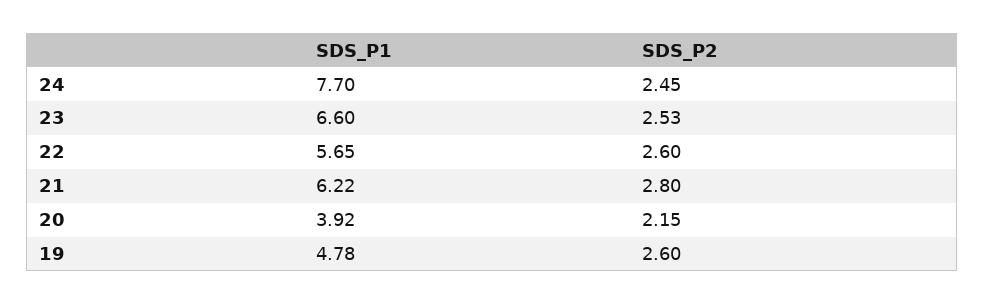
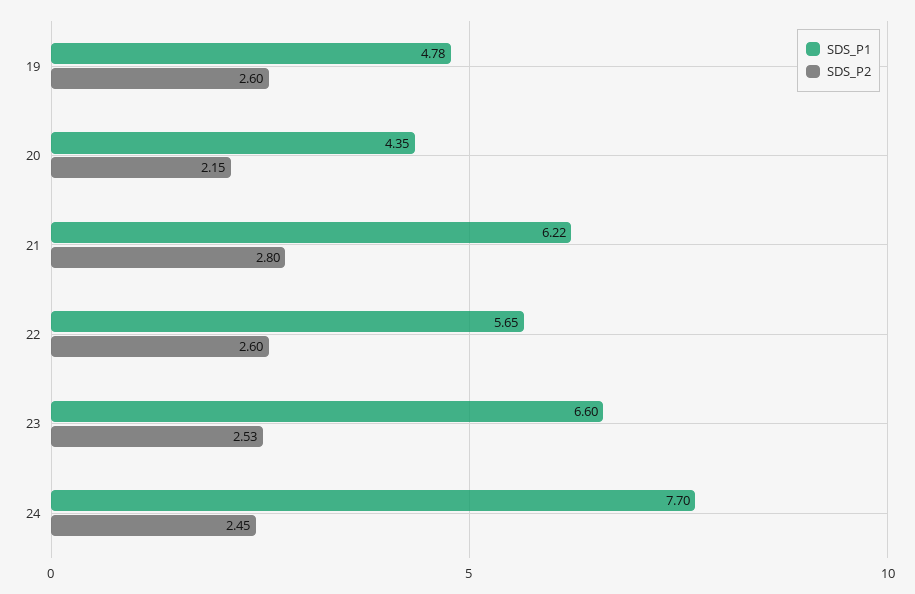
  {
    "SDS_P1": {
      "24": 7.7,
      "23": 6.6,
      "22": 5.65,
      "21": 6.22,
-     "20": 3.92,
+     "20": 4.35,
      "19": 4.78
    },
    "SDS_P2": {
      "24": 2.45,
      "23": 2.53,
      "22": 2.6,
      "21": 2.8,
      "20": 2.15,
      "19": 2.6
    }
  }

